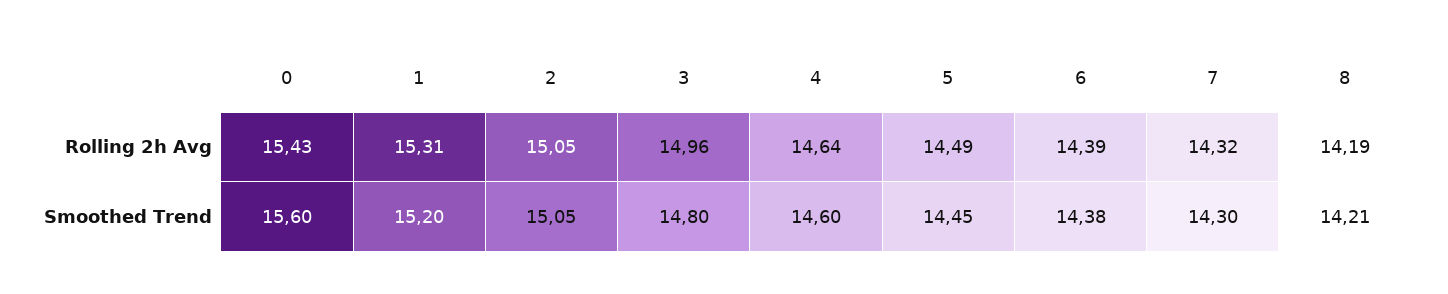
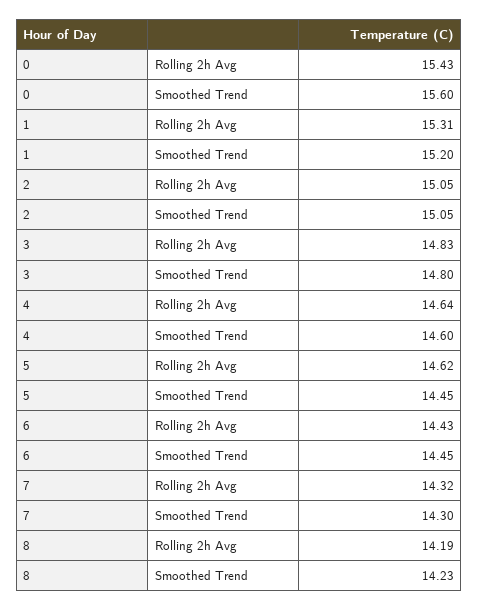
  {
    "0": {
      "Rolling 2h Avg": 15.43,
      "Smoothed Trend": 15.6
    },
    "1": {
      "Rolling 2h Avg": 15.31,
      "Smoothed Trend": 15.2
    },
    "2": {
      "Rolling 2h Avg": 15.05,
      "Smoothed Trend": 15.05
    },
    "3": {
-     "Rolling 2h Avg": 14.96,
+     "Rolling 2h Avg": 14.83,
      "Smoothed Trend": 14.8
    },
    "4": {
      "Rolling 2h Avg": 14.64,
      "Smoothed Trend": 14.6
    },
    "5": {
-     "Rolling 2h Avg": 14.49,
+     "Rolling 2h Avg": 14.62,
      "Smoothed Trend": 14.45
    },
    "6": {
-     "Rolling 2h Avg": 14.39,
+     "Rolling 2h Avg": 14.43,
-     "Smoothed Trend": 14.38
+     "Smoothed Trend": 14.45
    },
    "7": {
      "Rolling 2h Avg": 14.32,
      "Smoothed Trend": 14.3
    },
    "8": {
      "Rolling 2h Avg": 14.19,
-     "Smoothed Trend": 14.21
+     "Smoothed Trend": 14.23
    }
  }

